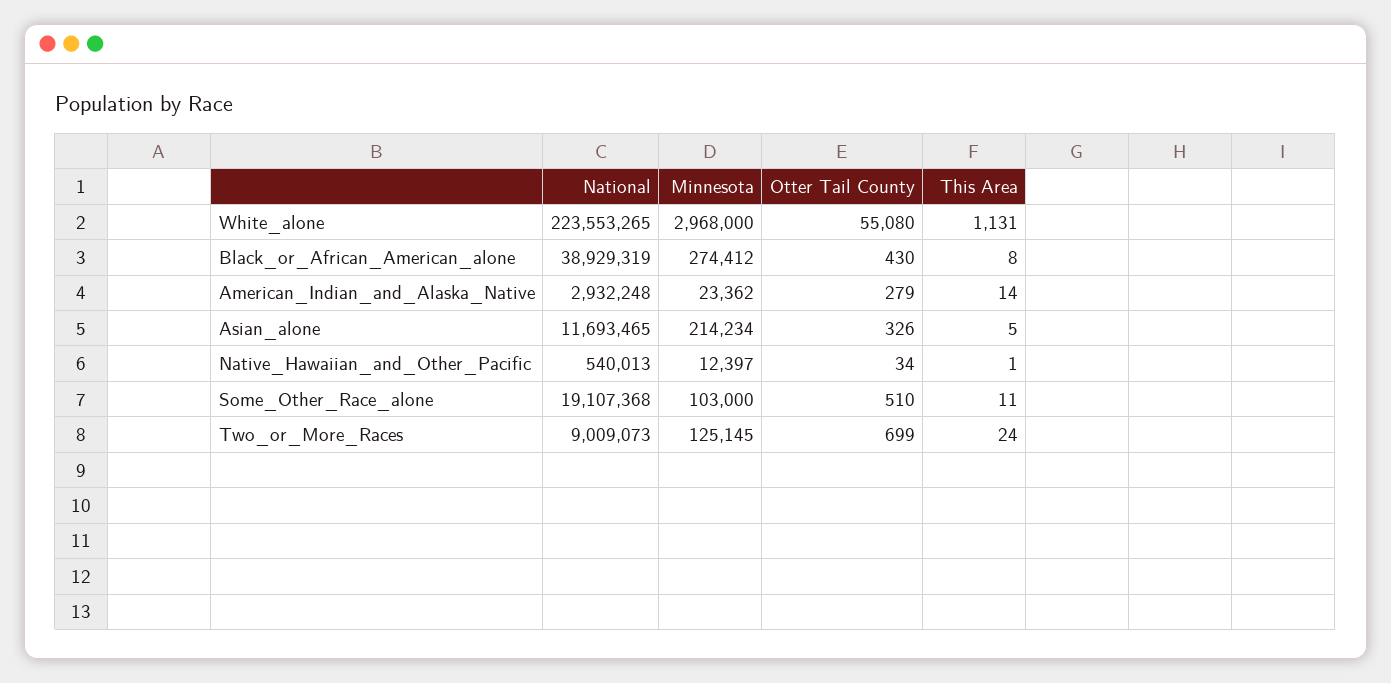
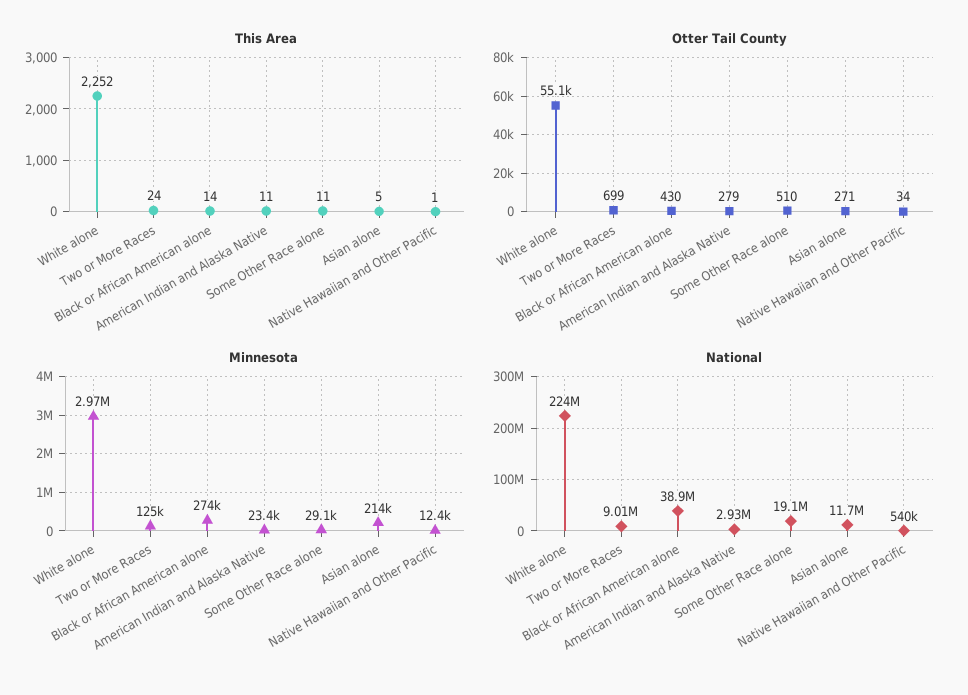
  {
    "National": {
      "White_alone": 223553265,
      "Black_or_African_American_alone": 38929319,
      "American_Indian_and_Alaska_Native": 2932248,
      "Asian_alone": 11693465,
      "Native_Hawaiian_and_Other_Pacific": 540013,
      "Some_Other_Race_alone": 19107368,
      "Two_or_More_Races": 9009073
    },
    "Minnesota": {
      "White_alone": 2968000,
      "Black_or_African_American_alone": 274412,
      "American_Indian_and_Alaska_Native": 23362,
      "Asian_alone": 214234,
      "Native_Hawaiian_and_Other_Pacific": 12397,
-     "Some_Other_Race_alone": 103000,
+     "Some_Other_Race_alone": 29100,
      "Two_or_More_Races": 125145
    },
    "Otter Tail County": {
      "White_alone": 55080,
      "Black_or_African_American_alone": 430,
      "American_Indian_and_Alaska_Native": 279,
-     "Asian_alone": 326,
+     "Asian_alone": 271,
      "Native_Hawaiian_and_Other_Pacific": 34,
      "Some_Other_Race_alone": 510,
      "Two_or_More_Races": 699
    },
    "This Area": {
-     "White_alone": 1131,
+     "White_alone": 2252,
-     "Black_or_African_American_alone": 8,
+     "Black_or_African_American_alone": 14,
-     "American_Indian_and_Alaska_Native": 14,
+     "American_Indian_and_Alaska_Native": 11,
      "Asian_alone": 5,
      "Native_Hawaiian_and_Other_Pacific": 1,
      "Some_Other_Race_alone": 11,
      "Two_or_More_Races": 24
    }
  }

